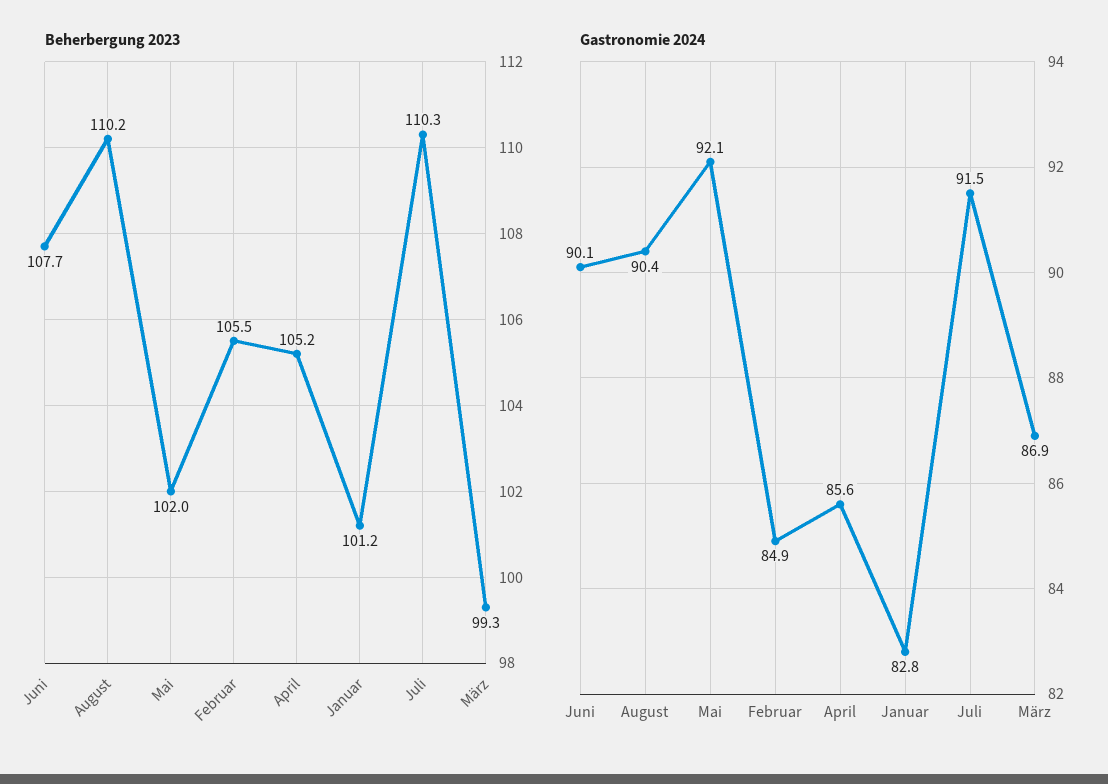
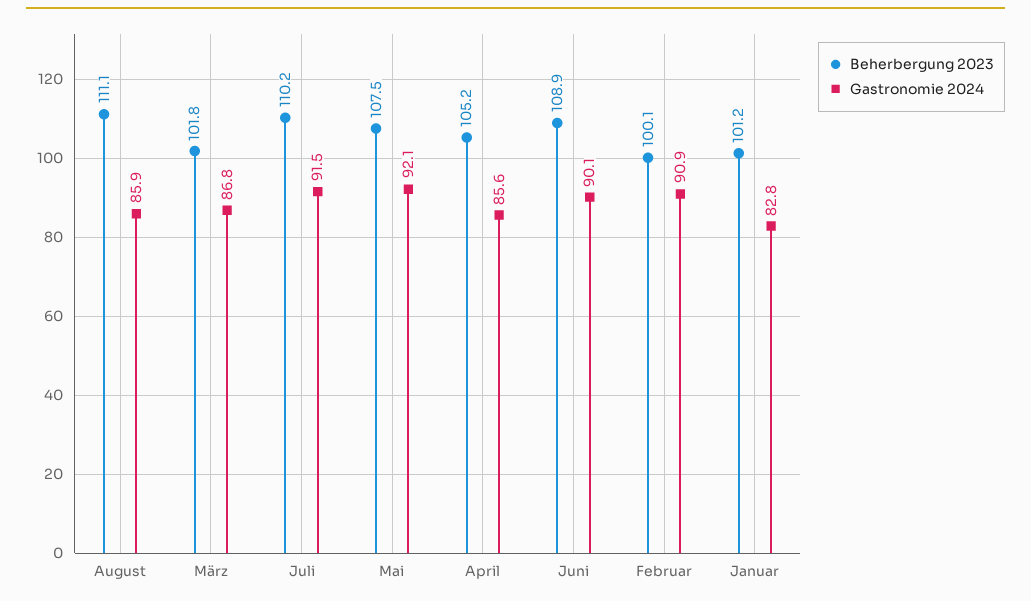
  {
    "Beherbergung 2023": {
-     "Juni": 107.7,
+     "Juni": 108.9,
-     "August": 110.2,
+     "August": 111.1,
-     "Mai": 102,
+     "Mai": 107.5,
-     "Februar": 105.5,
+     "Februar": 100.1,
      "April": 105.2,
      "Januar": 101.2,
-     "Juli": 110.3,
+     "Juli": 110.2,
-     "März": 99.3
+     "März": 101.8
    },
    "Gastronomie 2024": {
      "Juni": 90.1,
-     "August": 90.4,
+     "August": 85.9,
      "Mai": 92.1,
-     "Februar": 84.9,
+     "Februar": 90.9,
      "April": 85.6,
      "Januar": 82.8,
      "Juli": 91.5,
-     "März": 86.9
+     "März": 86.8
    }
  }

